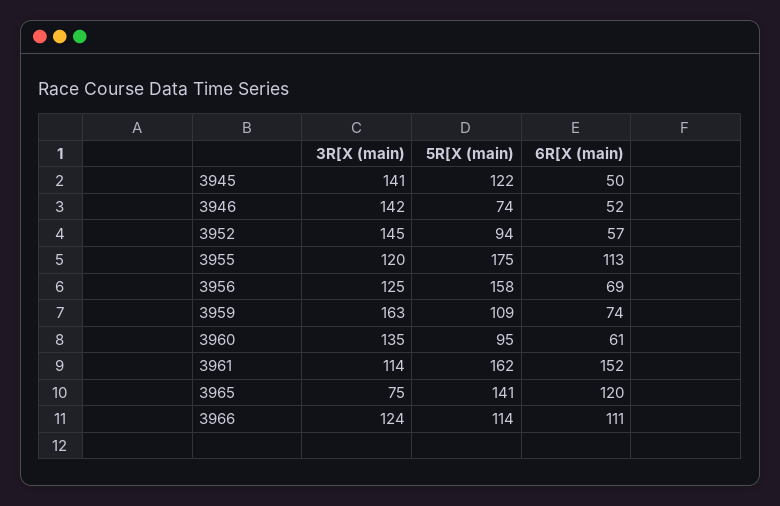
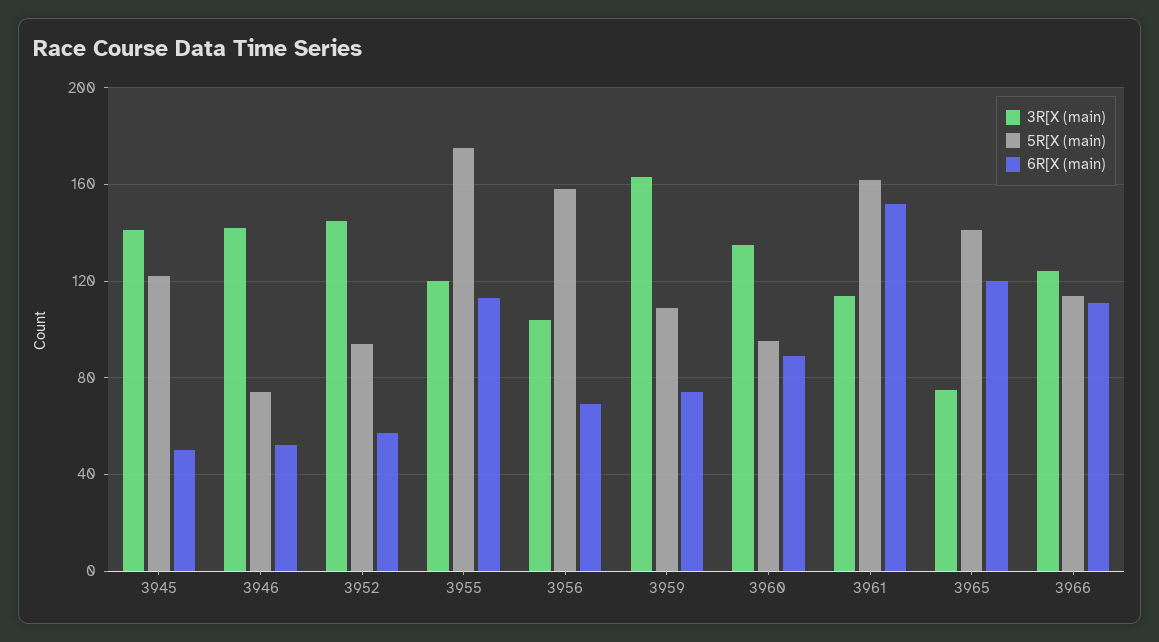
  {
    "3R[X (main)": {
      "3945": 141,
      "3946": 142,
      "3952": 145,
      "3955": 120,
-     "3956": 125,
+     "3956": 105,
      "3959": 163,
      "3960": 135,
      "3961": 114,
      "3965": 75,
      "3966": 124
    },
    "5R[X (main)": {
      "3945": 122,
      "3946": 74,
      "3952": 94,
      "3955": 175,
      "3956": 158,
      "3959": 109,
      "3960": 95,
      "3961": 162,
      "3965": 141,
      "3966": 114
    },
    "6R[X (main)": {
      "3945": 50,
      "3946": 52,
      "3952": 57,
      "3955": 113,
      "3956": 69,
      "3959": 74,
-     "3960": 61,
+     "3960": 90,
      "3961": 152,
      "3965": 120,
      "3966": 111
    }
  }

